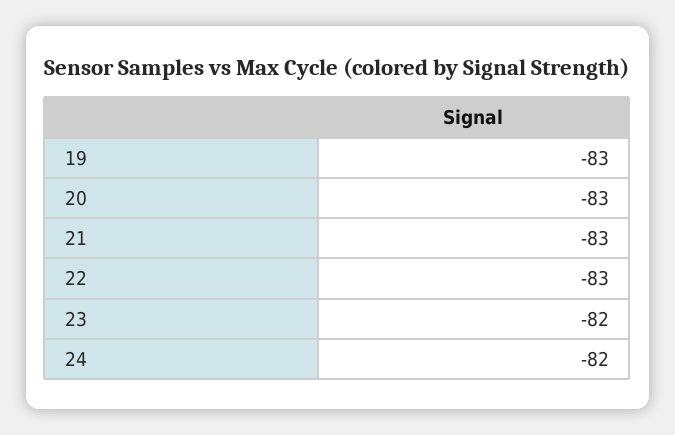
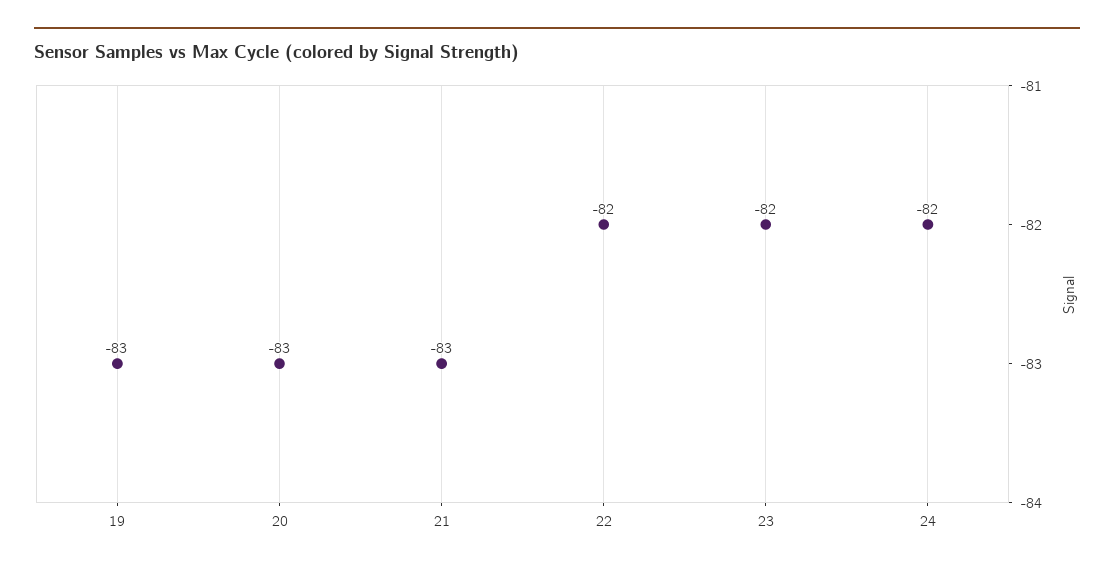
  {
    "19": -83,
    "20": -83,
    "21": -83,
-   "22": -83,
+   "22": -82,
    "23": -82,
    "24": -82
  }

